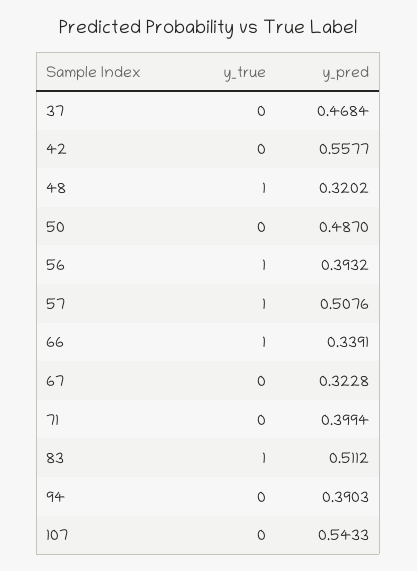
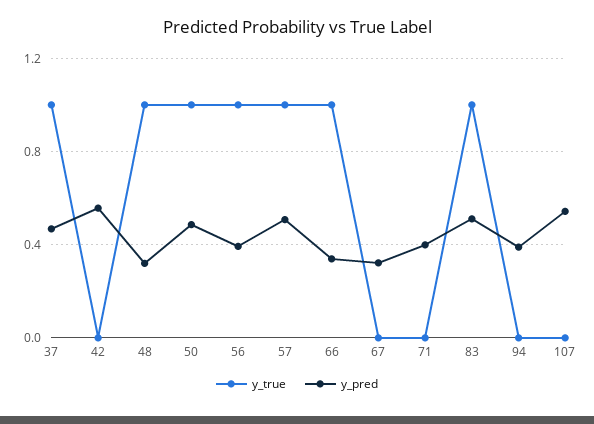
  {
    "y_true": {
-     "37": 0,
+     "37": 1,
      "42": 0,
      "48": 1,
-     "50": 0,
+     "50": 1,
      "56": 1,
      "57": 1,
      "66": 1,
      "67": 0,
      "71": 0,
      "83": 1,
      "94": 0,
      "107": 0
    },
    "y_pred": {
      "37": 0.4684,
      "42": 0.5577,
      "48": 0.3202,
      "50": 0.487,
      "56": 0.3932,
      "57": 0.5076,
      "66": 0.3391,
      "67": 0.3228,
      "71": 0.3994,
      "83": 0.5112,
      "94": 0.3903,
      "107": 0.5433
    }
  }

